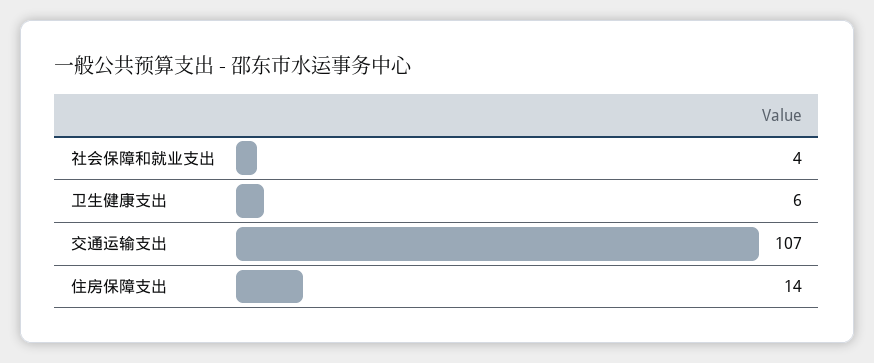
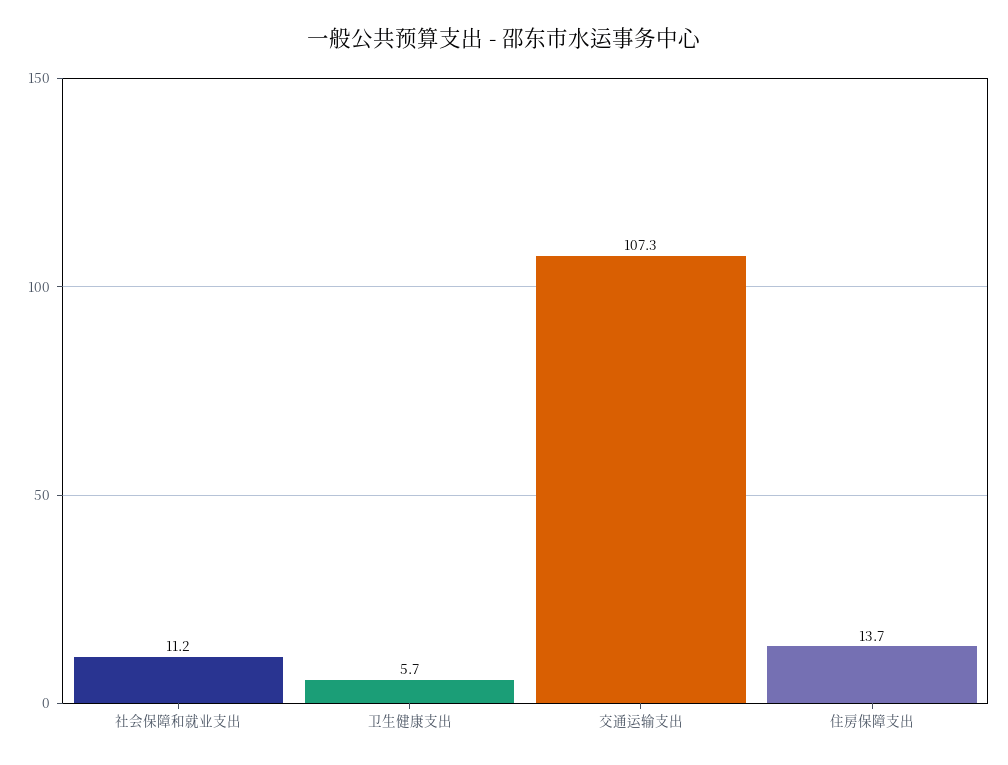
  {
-   "社会保障和就业支出": 4,
+   "社会保障和就业支出": 11.2,
    "卫生健康支出": 5.7,
    "交通运输支出": 107.3,
    "住房保障支出": 13.7
  }

